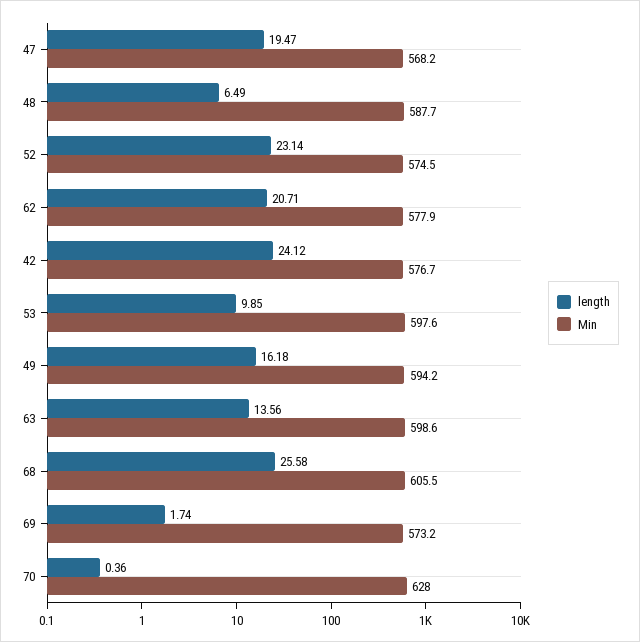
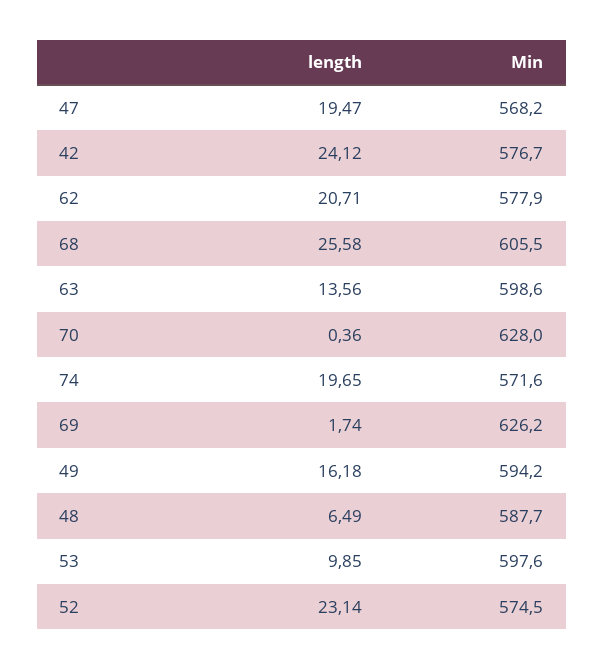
  {
    "length": {
      "47": 19.47,
      "48": 6.49,
      "52": 23.14,
      "62": 20.71,
      "42": 24.12,
      "53": 9.85,
      "49": 16.18,
      "63": 13.56,
      "68": 25.58,
      "69": 1.74,
-     "70": 0.36
+     "70": 0.36,
+     "74": 19.65
    },
    "Min": {
      "47": 568.2,
      "48": 587.7,
      "52": 574.5,
      "62": 577.9,
      "42": 576.7,
      "53": 597.6,
      "49": 594.2,
      "63": 598.6,
      "68": 605.5,
-     "69": 573.2,
+     "69": 626.2,
-     "70": 628
+     "70": 628,
+     "74": 571.6
    }
  }

